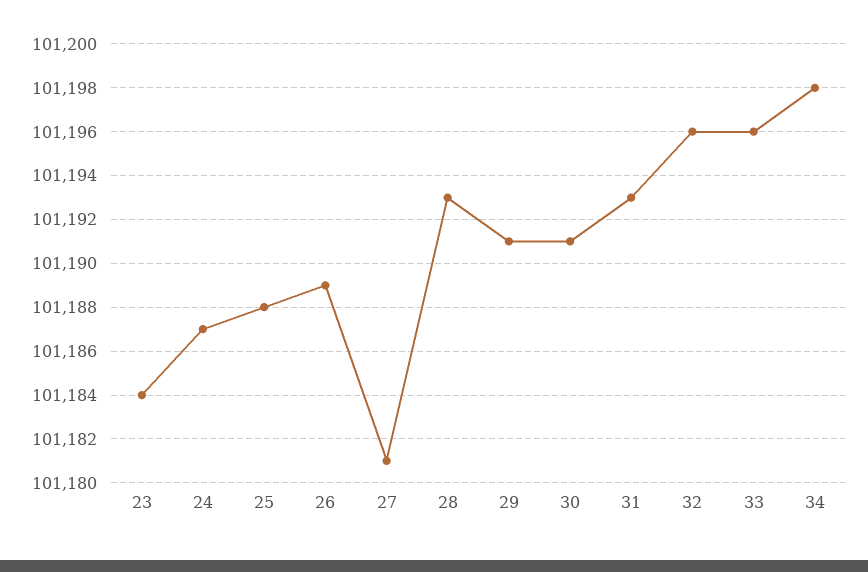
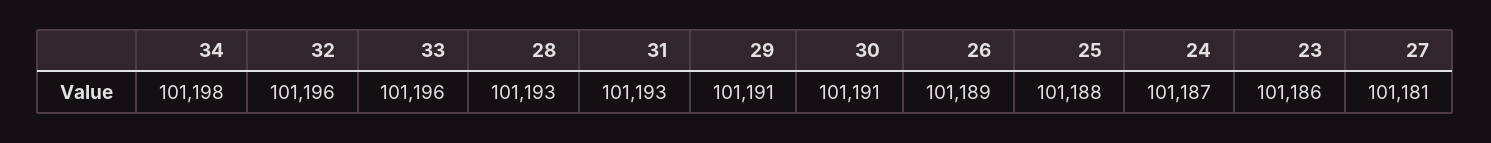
  {
-   "23": 101184,
+   "23": 101186,
    "24": 101187,
    "25": 101188,
    "26": 101189,
    "27": 101181,
    "28": 101193,
    "29": 101191,
    "30": 101191,
    "31": 101193,
    "32": 101196,
    "33": 101196,
    "34": 101198
  }

